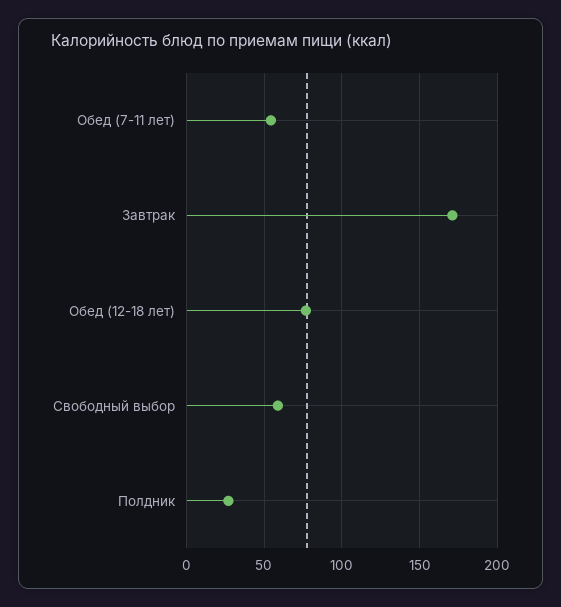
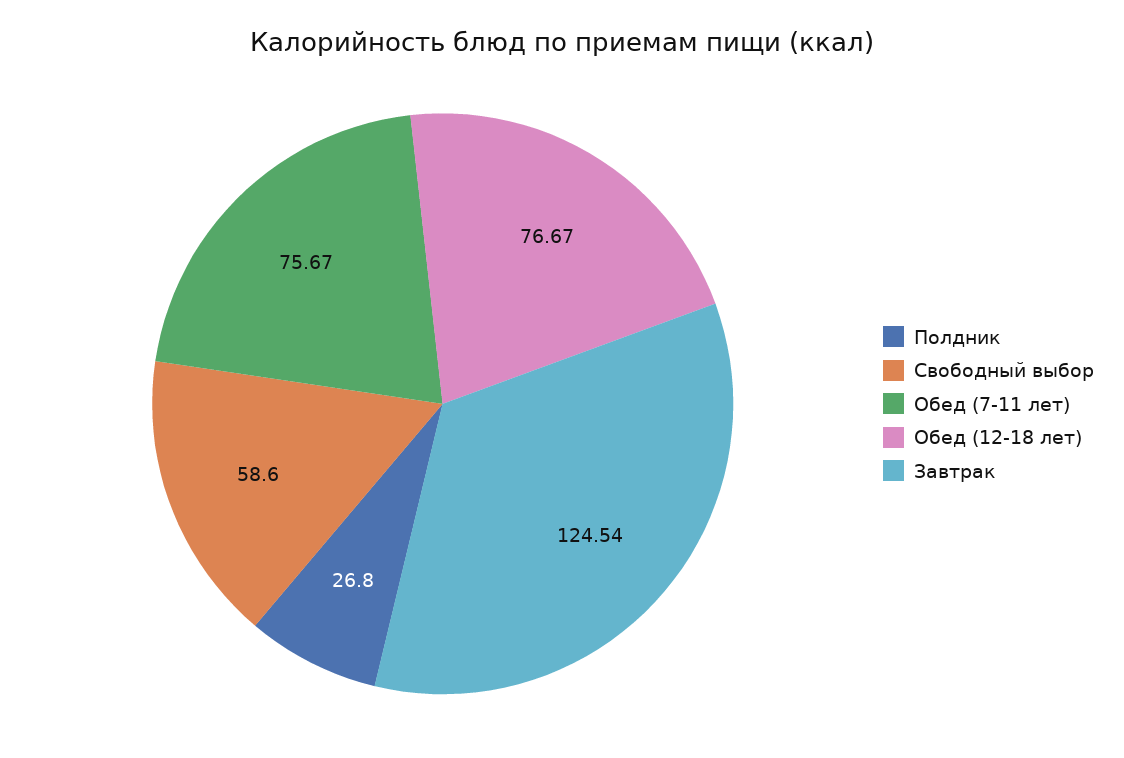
  {
-   "Обед (7-11 лет)": 55,
+   "Обед (7-11 лет)": 75.67,
-   "Завтрак": 170,
+   "Завтрак": 124.54,
    "Обед (12-18 лет)": 76.67,
    "Свободный выбор": 58.6,
    "Полдник": 26.8
  }

